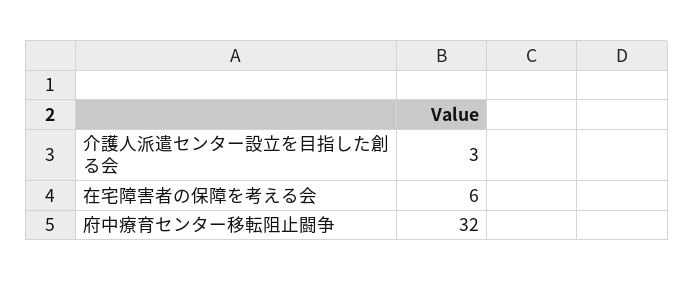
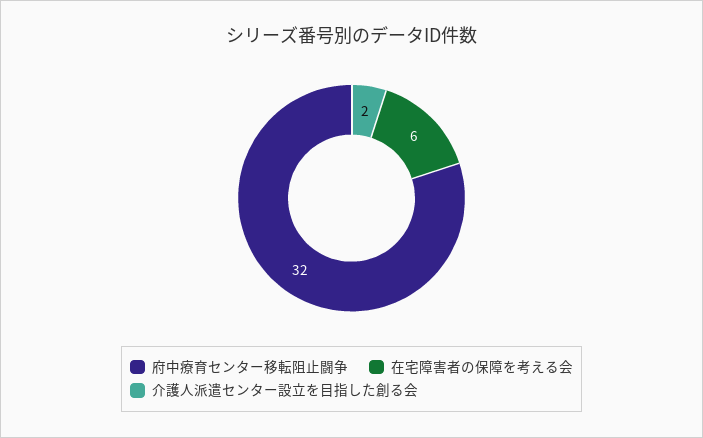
  {
-   "介護人派遣センター設立を目指した創る会": 3,
+   "介護人派遣センター設立を目指した創る会": 2,
    "在宅障害者の保障を考える会": 6,
    "府中療育センター移転阻止闘争": 32
  }

